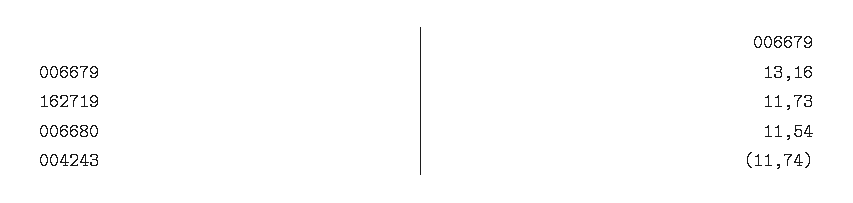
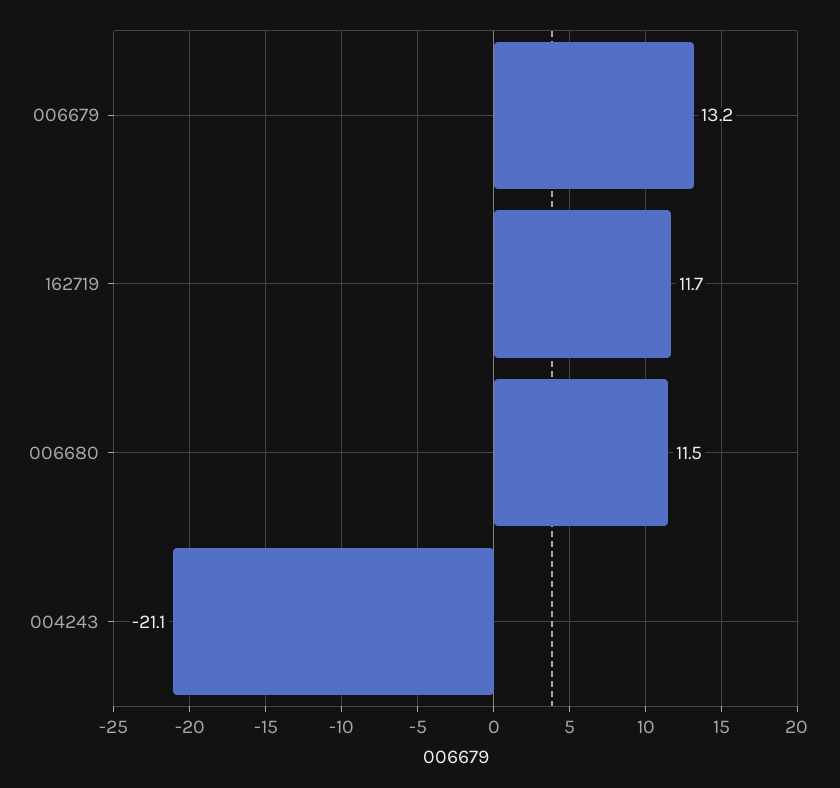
  {
    "006679": 13.16,
    "162719": 11.73,
    "006680": 11.54,
-   "004243": -11.74
+   "004243": -21.1
  }

